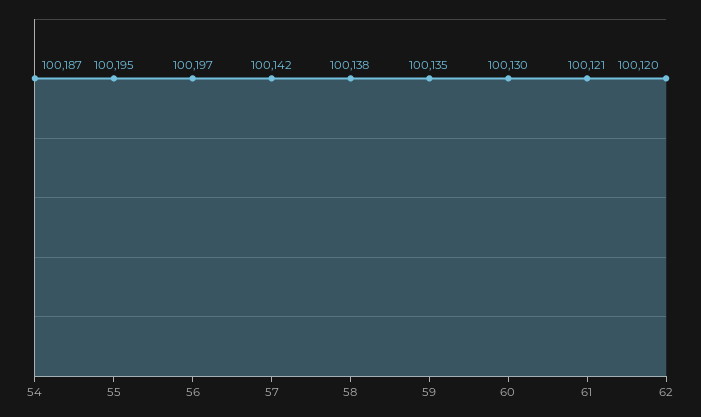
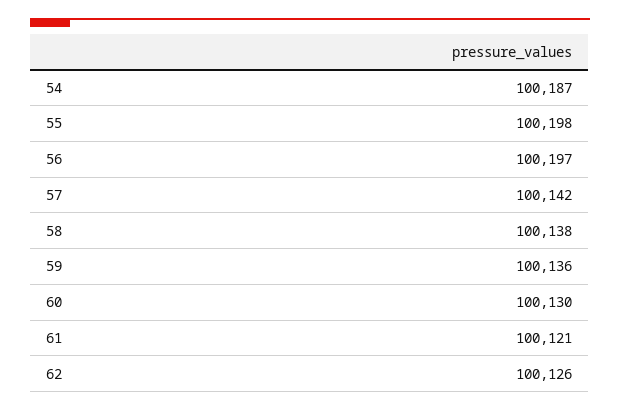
  {
    "54": 100187,
-   "55": 100195,
+   "55": 100198,
    "56": 100197,
    "57": 100142,
    "58": 100138,
-   "59": 100135,
+   "59": 100136,
    "60": 100130,
    "61": 100121,
-   "62": 100120
+   "62": 100126
  }

